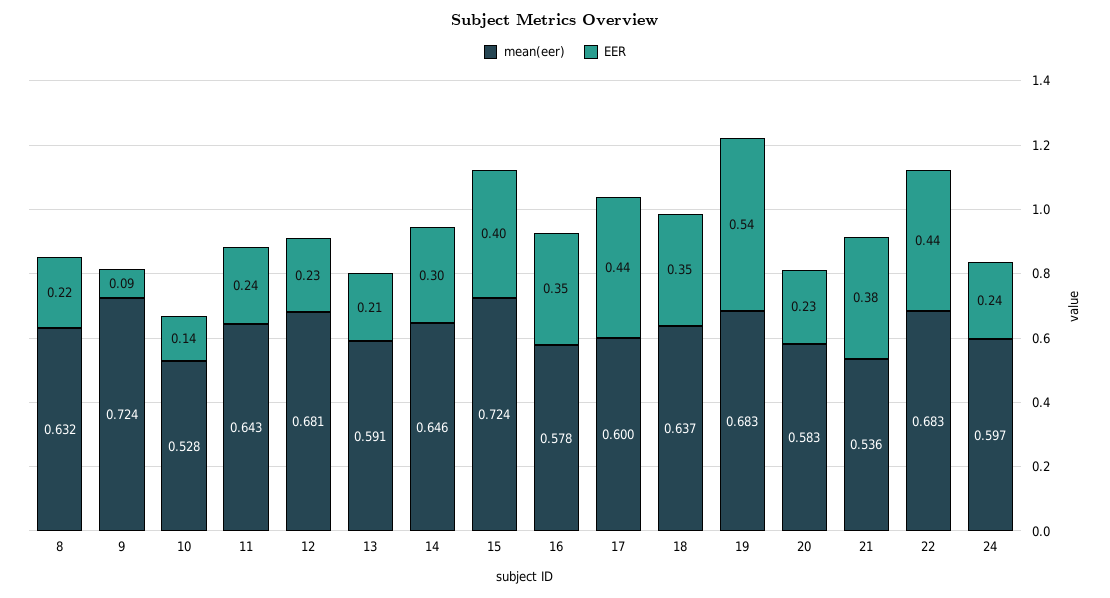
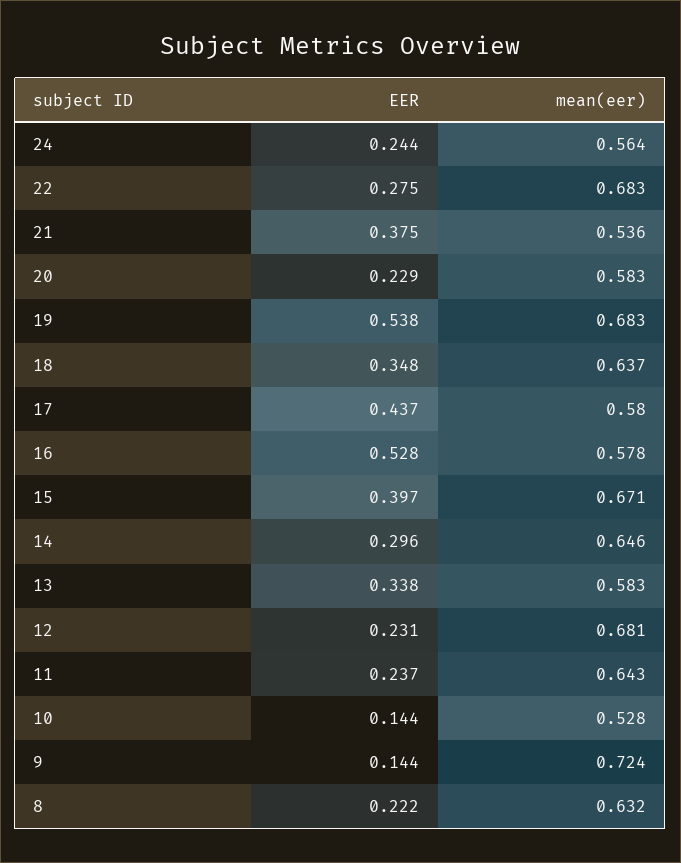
  {
    "mean(eer)": {
      "8": 0.632,
      "9": 0.724,
      "10": 0.528,
      "11": 0.643,
      "12": 0.681,
-     "13": 0.591,
+     "13": 0.583,
      "14": 0.646,
-     "15": 0.724,
+     "15": 0.671,
      "16": 0.578,
-     "17": 0.6,
+     "17": 0.58,
      "18": 0.637,
      "19": 0.683,
      "20": 0.583,
      "21": 0.536,
      "22": 0.683,
-     "24": 0.597
+     "24": 0.564
    },
    "EER": {
      "8": 0.222,
-     "9": 0.09,
+     "9": 0.144,
      "10": 0.144,
      "11": 0.237,
      "12": 0.231,
-     "13": 0.21,
+     "13": 0.338,
      "14": 0.296,
      "15": 0.397,
-     "16": 0.35,
+     "16": 0.528,
      "17": 0.437,
      "18": 0.348,
      "19": 0.538,
      "20": 0.229,
      "21": 0.375,
-     "22": 0.44,
+     "22": 0.275,
      "24": 0.244
    }
  }

